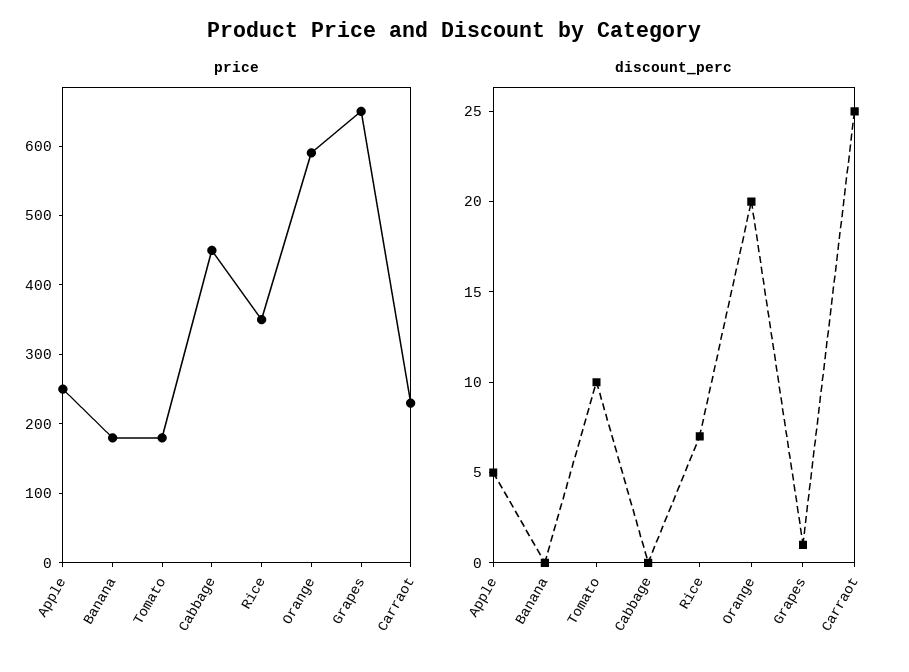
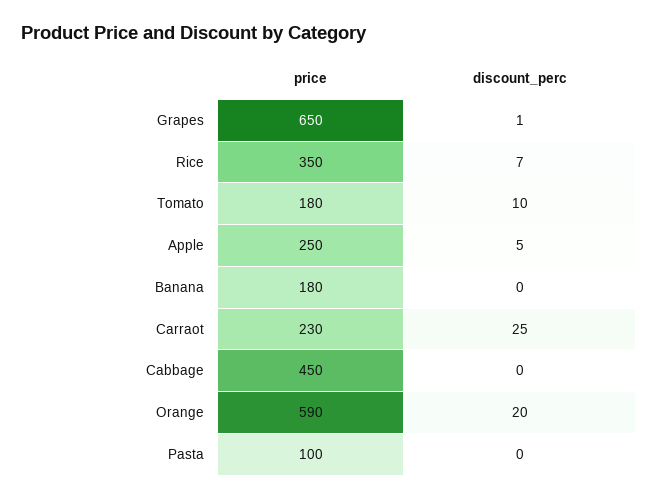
  {
    "price": {
      "Apple": 250,
      "Banana": 180,
      "Tomato": 180,
      "Cabbage": 450,
      "Rice": 350,
      "Orange": 590,
      "Grapes": 650,
-     "Carraot": 230
+     "Carraot": 230,
+     "Pasta": 100
    },
    "discount_perc": {
      "Apple": 5,
      "Banana": 0,
      "Tomato": 10,
      "Cabbage": 0,
      "Rice": 7,
      "Orange": 20,
      "Grapes": 1,
-     "Carraot": 25
+     "Carraot": 25,
+     "Pasta": 0
    }
  }

